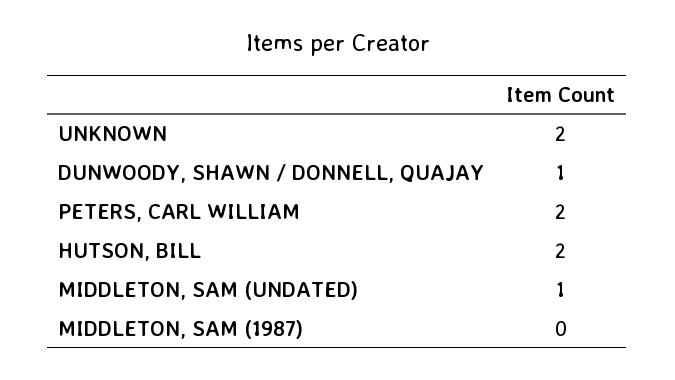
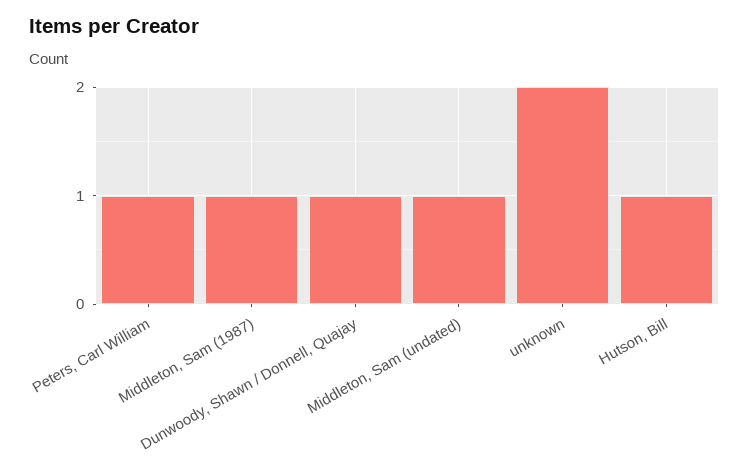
  {
    "UNKNOWN": 2,
    "DUNWOODY, SHAWN / DONNELL, QUAJAY": 1,
-   "PETERS, CARL WILLIAM": 2,
+   "PETERS, CARL WILLIAM": 1,
-   "HUTSON, BILL": 2,
+   "HUTSON, BILL": 1,
    "MIDDLETON, SAM (UNDATED)": 1,
-   "MIDDLETON, SAM (1987)": 0
+   "MIDDLETON, SAM (1987)": 1
  }

